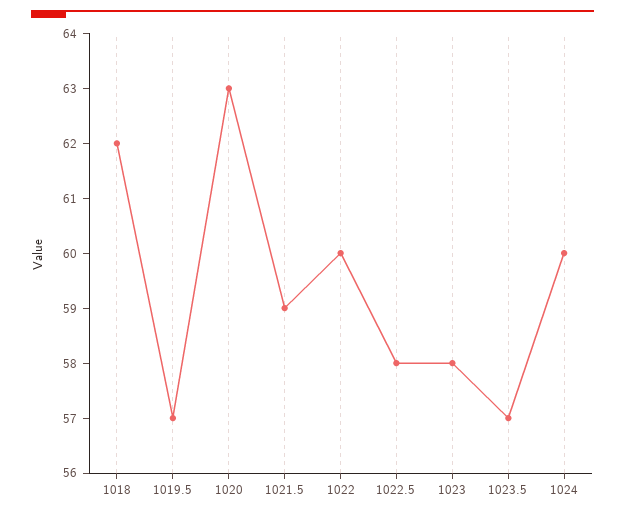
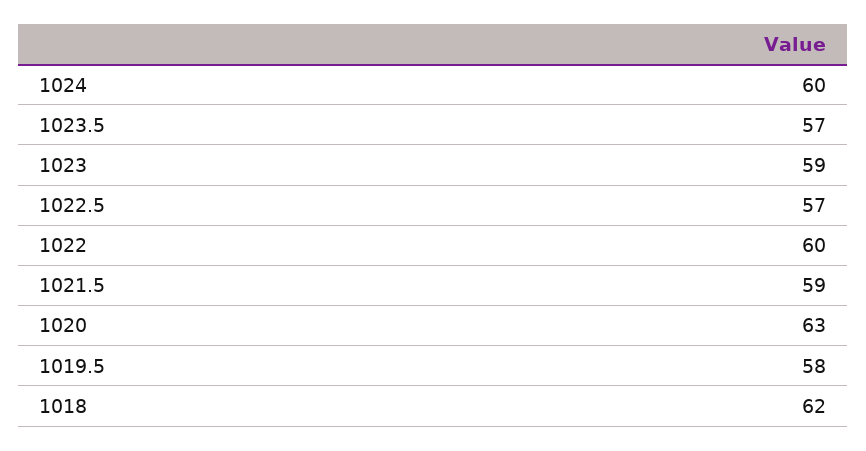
  {
    "1018": 62,
-   "1019.5": 57,
+   "1019.5": 58,
    "1020": 63,
    "1021.5": 59,
    "1022": 60,
-   "1022.5": 58,
+   "1022.5": 57,
-   "1023": 58,
+   "1023": 59,
    "1023.5": 57,
    "1024": 60
  }

